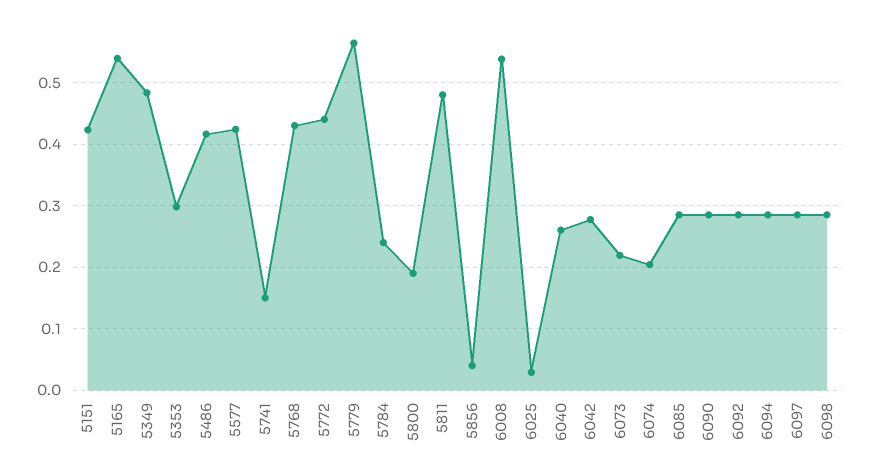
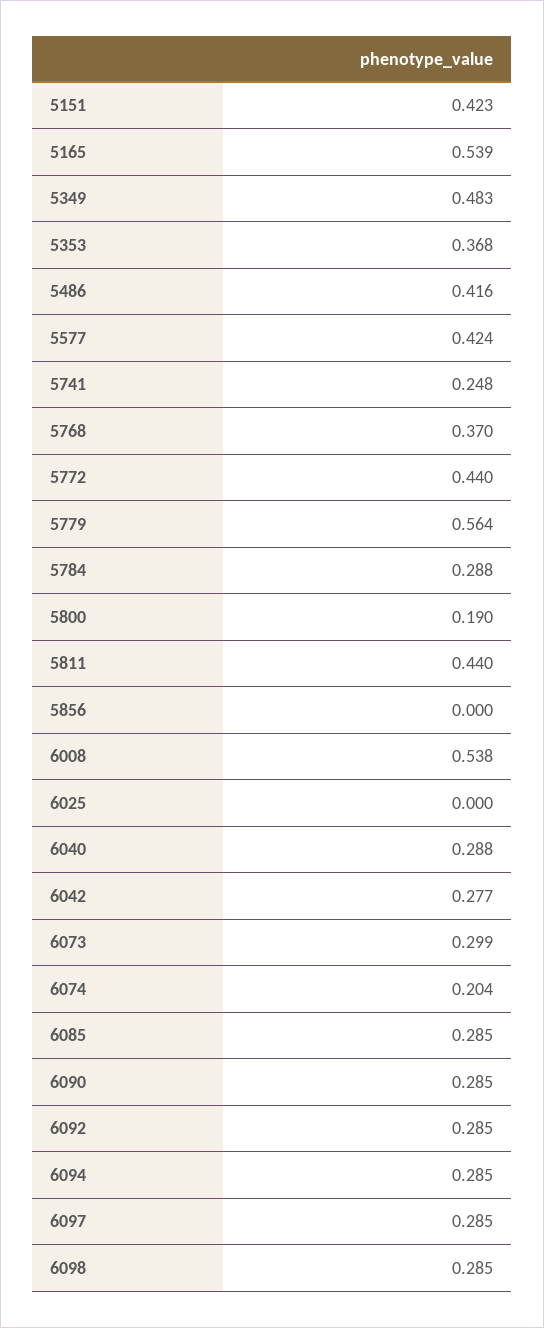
  {
    "5151": 0.423,
    "5165": 0.539,
    "5349": 0.483,
-   "5353": 0.3,
+   "5353": 0.368,
    "5486": 0.416,
    "5577": 0.424,
-   "5741": 0.15,
+   "5741": 0.248,
-   "5768": 0.43,
+   "5768": 0.37,
    "5772": 0.44,
    "5779": 0.564,
-   "5784": 0.24,
+   "5784": 0.288,
    "5800": 0.19,
-   "5811": 0.48,
+   "5811": 0.44,
-   "5856": 0.04,
+   "5856": 0,
    "6008": 0.538,
-   "6025": 0.03,
+   "6025": 0,
-   "6040": 0.26,
+   "6040": 0.288,
    "6042": 0.277,
-   "6073": 0.22,
+   "6073": 0.299,
    "6074": 0.204,
    "6085": 0.285,
    "6090": 0.285,
    "6092": 0.285,
    "6094": 0.285,
    "6097": 0.285,
    "6098": 0.285
  }

